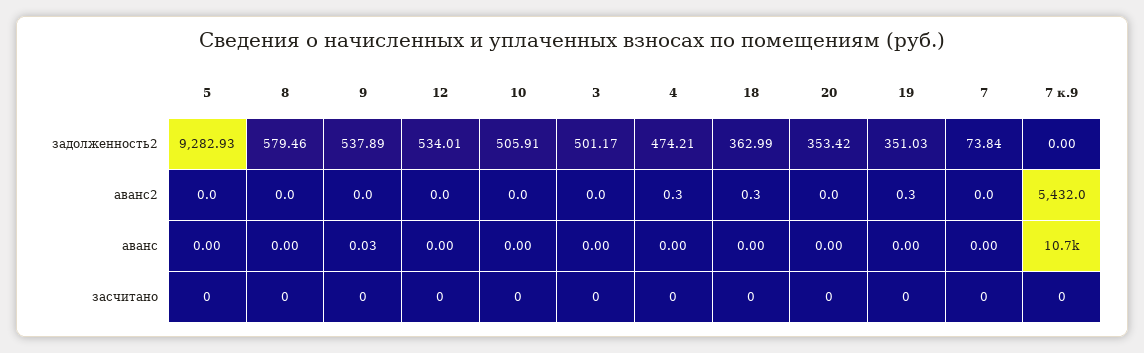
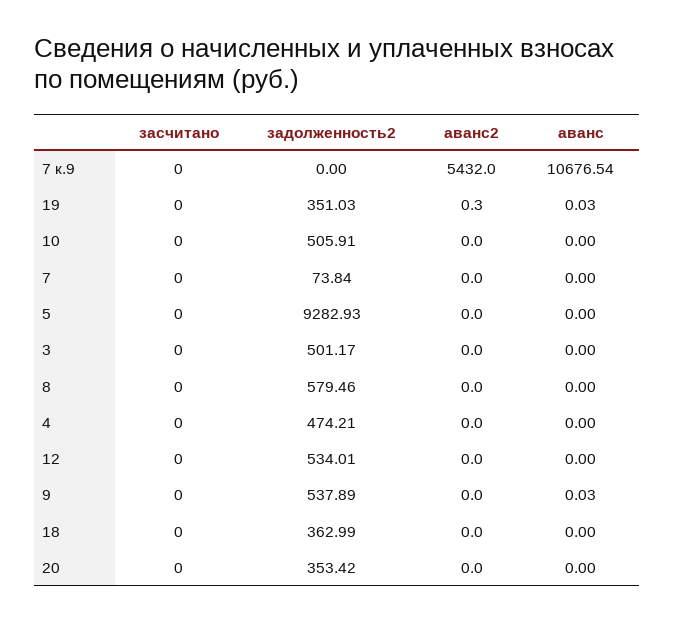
  {
    "5": {
      "задолженность2": 9282.93,
      "аванс2": 0,
      "аванс": 0,
      "засчитано": 0
    },
    "8": {
      "задолженность2": 579.46,
      "аванс2": 0,
      "аванс": 0,
      "засчитано": 0
    },
    "9": {
      "задолженность2": 537.89,
      "аванс2": 0,
      "аванс": 0.03,
      "засчитано": 0
    },
    "12": {
      "задолженность2": 534.01,
      "аванс2": 0,
      "аванс": 0,
      "засчитано": 0
    },
    "10": {
      "задолженность2": 505.91,
      "аванс2": 0,
      "аванс": 0,
      "засчитано": 0
    },
    "3": {
      "задолженность2": 501.17,
      "аванс2": 0,
      "аванс": 0,
      "засчитано": 0
    },
    "4": {
      "задолженность2": 474.21,
-     "аванс2": 0.3,
+     "аванс2": 0,
      "аванс": 0,
      "засчитано": 0
    },
    "18": {
      "задолженность2": 362.99,
-     "аванс2": 0.3,
+     "аванс2": 0,
      "аванс": 0,
      "засчитано": 0
    },
    "20": {
      "задолженность2": 353.42,
      "аванс2": 0,
      "аванс": 0,
      "засчитано": 0
    },
    "19": {
      "задолженность2": 351.03,
      "аванс2": 0.3,
-     "аванс": 0,
+     "аванс": 0.03,
      "засчитано": 0
    },
    "7": {
      "задолженность2": 73.84,
      "аванс2": 0,
      "аванс": 0,
      "засчитано": 0
    },
    "7 к.9": {
      "задолженность2": 0,
      "аванс2": 5432,
      "аванс": 10676.54,
      "засчитано": 0
    }
  }

